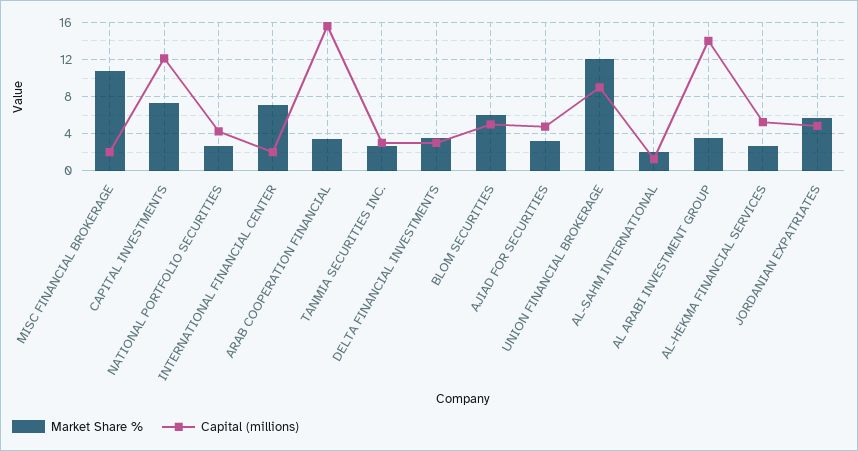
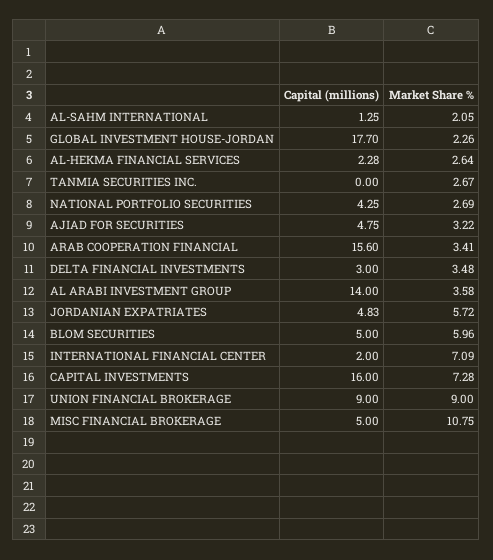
  {
    "Market Share %": {
      "MISC FINANCIAL BROKERAGE": 10.75,
      "CAPITAL INVESTMENTS": 7.28,
      "NATIONAL PORTFOLIO SECURITIES": 2.69,
      "INTERNATIONAL FINANCIAL CENTER": 7.09,
      "ARAB COOPERATION FINANCIAL": 3.41,
      "TANMIA SECURITIES INC.": 2.67,
      "DELTA FINANCIAL INVESTMENTS": 3.48,
      "BLOM SECURITIES": 5.96,
      "AJIAD FOR SECURITIES": 3.22,
-     "UNION FINANCIAL BROKERAGE": 12,
+     "UNION FINANCIAL BROKERAGE": 9,
      "AL-SAHM INTERNATIONAL": 2.05,
      "AL ARABI INVESTMENT GROUP": 3.58,
      "AL-HEKMA FINANCIAL SERVICES": 2.64,
-     "JORDANIAN EXPATRIATES": 5.72
+     "JORDANIAN EXPATRIATES": 5.72,
+     "GLOBAL INVESTMENT HOUSE-JORDAN": 2.26
    },
    "Capital (millions)": {
-     "MISC FINANCIAL BROKERAGE": 2,
+     "MISC FINANCIAL BROKERAGE": 5,
-     "CAPITAL INVESTMENTS": 12,
+     "CAPITAL INVESTMENTS": 16,
      "NATIONAL PORTFOLIO SECURITIES": 4.25,
      "INTERNATIONAL FINANCIAL CENTER": 2,
      "ARAB COOPERATION FINANCIAL": 15.6,
-     "TANMIA SECURITIES INC.": 3,
+     "TANMIA SECURITIES INC.": 0,
      "DELTA FINANCIAL INVESTMENTS": 3,
      "BLOM SECURITIES": 5,
      "AJIAD FOR SECURITIES": 4.75,
      "UNION FINANCIAL BROKERAGE": 9,
      "AL-SAHM INTERNATIONAL": 1.25,
      "AL ARABI INVESTMENT GROUP": 14,
-     "AL-HEKMA FINANCIAL SERVICES": 5,
+     "AL-HEKMA FINANCIAL SERVICES": 2.28,
-     "JORDANIAN EXPATRIATES": 4.83
+     "JORDANIAN EXPATRIATES": 4.83,
+     "GLOBAL INVESTMENT HOUSE-JORDAN": 17.7
    }
  }

